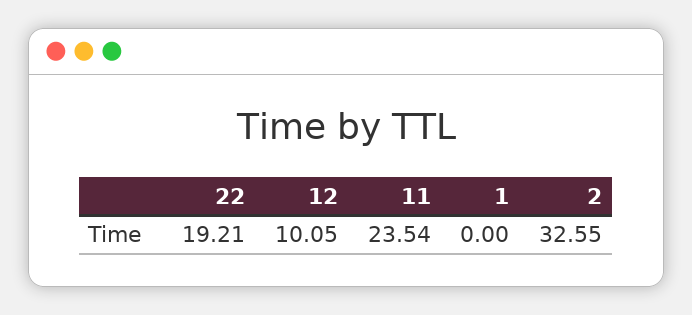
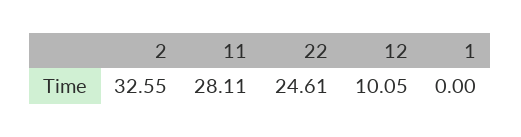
  {
-   "22": 19.21,
+   "22": 24.61,
    "12": 10.05,
-   "11": 23.54,
+   "11": 28.11,
    "1": 0,
    "2": 32.55
  }

